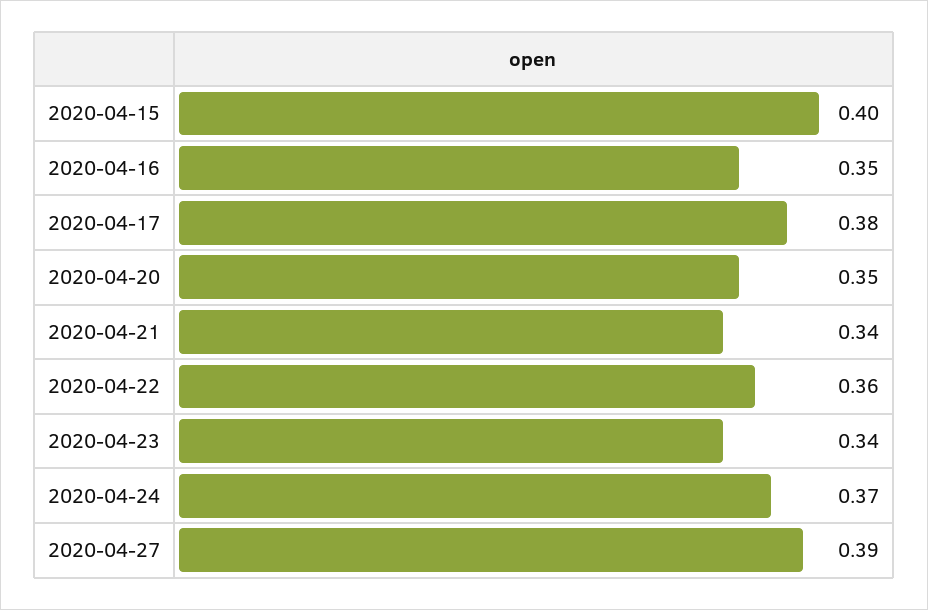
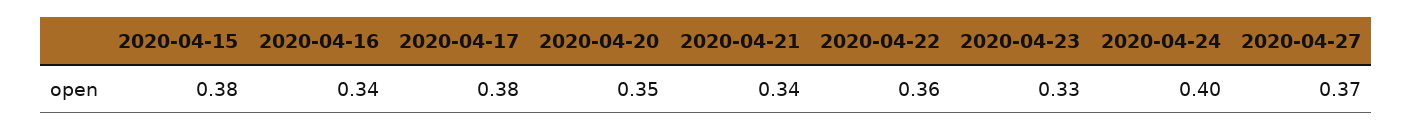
  {
-   "2020-04-15": 0.4,
+   "2020-04-15": 0.38,
-   "2020-04-16": 0.35,
+   "2020-04-16": 0.34,
    "2020-04-17": 0.38,
    "2020-04-20": 0.35,
    "2020-04-21": 0.34,
    "2020-04-22": 0.36,
-   "2020-04-23": 0.34,
+   "2020-04-23": 0.33,
-   "2020-04-24": 0.37,
+   "2020-04-24": 0.4,
-   "2020-04-27": 0.39
+   "2020-04-27": 0.37
  }

